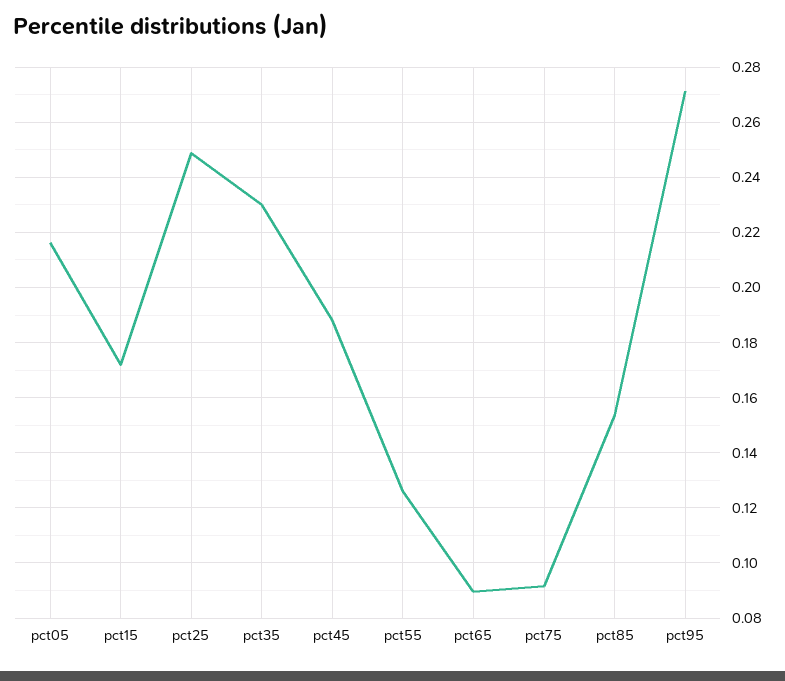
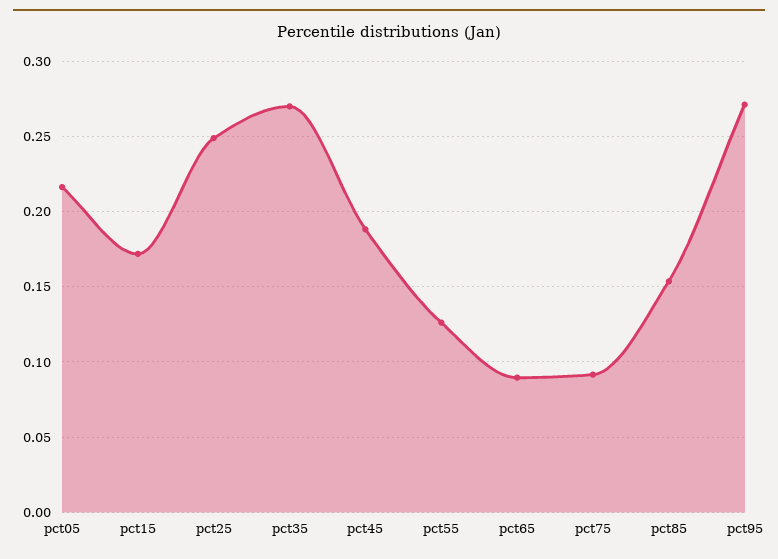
  {
    "pct05": 0.2175,
    "pct15": 0.1725,
    "pct25": 0.25,
-   "pct35": 0.23,
+   "pct35": 0.27,
    "pct45": 0.1875,
    "pct55": 0.125,
    "pct65": 0.09,
    "pct75": 0.0925,
    "pct85": 0.1525,
    "pct95": 0.27
  }

